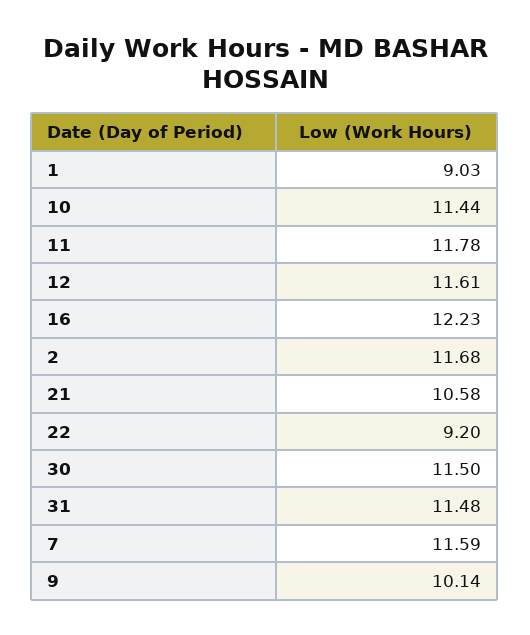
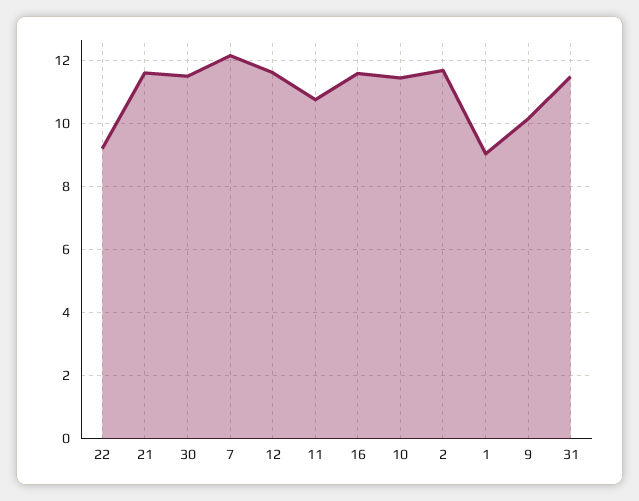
  {
    "1": 9.03,
    "10": 11.44,
-   "11": 11.78,
+   "11": 10.8,
    "12": 11.61,
-   "16": 12.23,
+   "16": 11.6,
    "2": 11.68,
-   "21": 10.58,
+   "21": 11.6,
    "22": 9.2,
    "30": 11.5,
    "31": 11.48,
-   "7": 11.59,
+   "7": 12.2,
    "9": 10.14
  }

